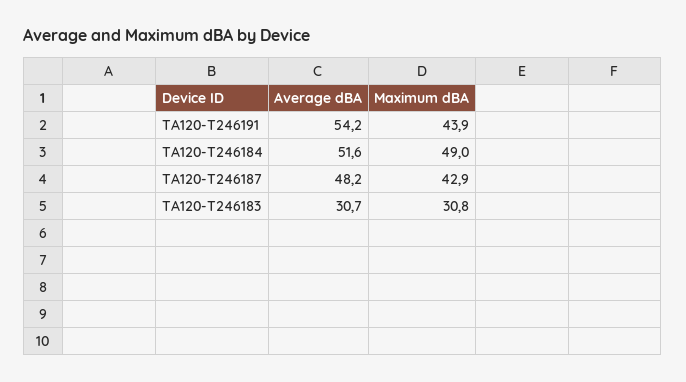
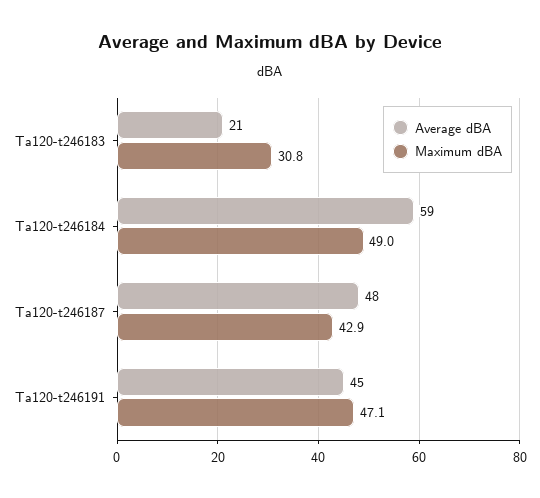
  {
    "Average dBA": {
-     "TA120-T246191": 54.2,
+     "TA120-T246191": 45,
-     "TA120-T246184": 51.6,
+     "TA120-T246184": 59,
      "TA120-T246187": 48.2,
-     "TA120-T246183": 30.7
+     "TA120-T246183": 21
    },
    "Maximum dBA": {
-     "TA120-T246191": 43.9,
+     "TA120-T246191": 47.1,
      "TA120-T246184": 49,
      "TA120-T246187": 42.9,
      "TA120-T246183": 30.8
    }
  }

